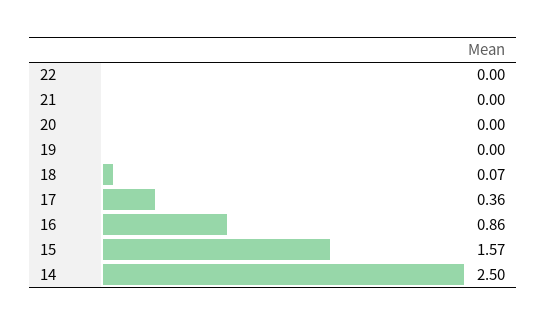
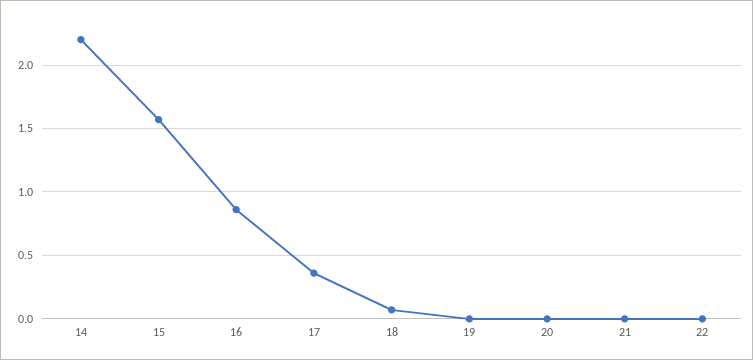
  {
    "22": 0,
    "21": 0,
    "20": 0,
    "19": 0,
    "18": 0.07,
    "17": 0.36,
    "16": 0.86,
    "15": 1.57,
-   "14": 2.5
+   "14": 2.2
  }

